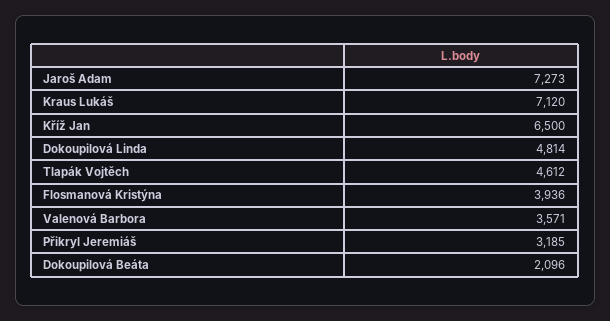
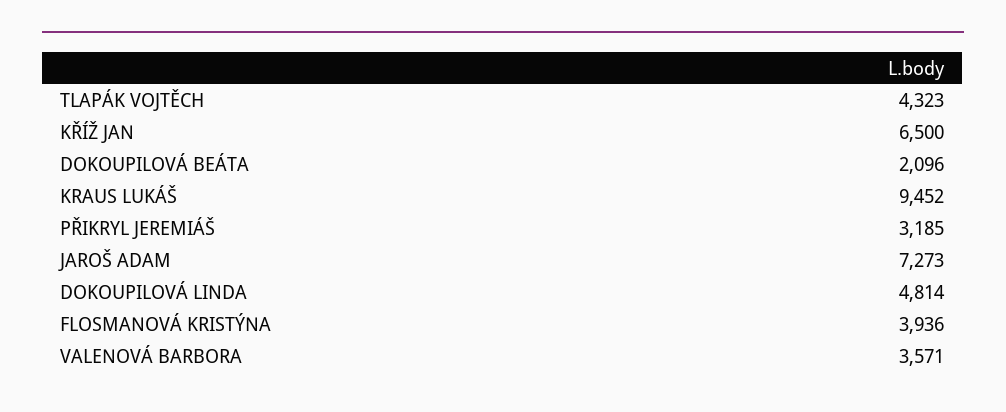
  {
    "Jaroš Adam": 7273,
-   "Kraus Lukáš": 7120,
+   "Kraus Lukáš": 9452,
    "Kříž Jan": 6500,
    "Dokoupilová Linda": 4814,
-   "Tlapák Vojtěch": 4612,
+   "Tlapák Vojtěch": 4323,
    "Flosmanová Kristýna": 3936,
    "Valenová Barbora": 3571,
    "Přikryl Jeremiáš": 3185,
    "Dokoupilová Beáta": 2096
  }

